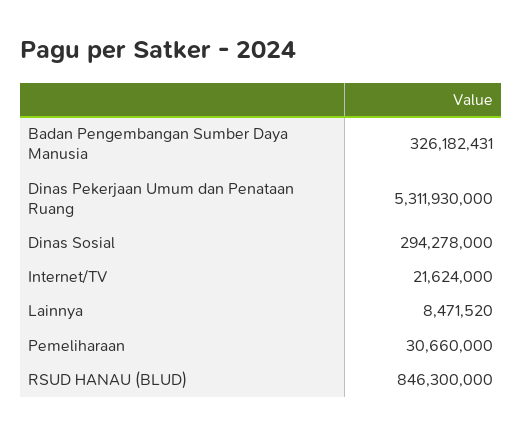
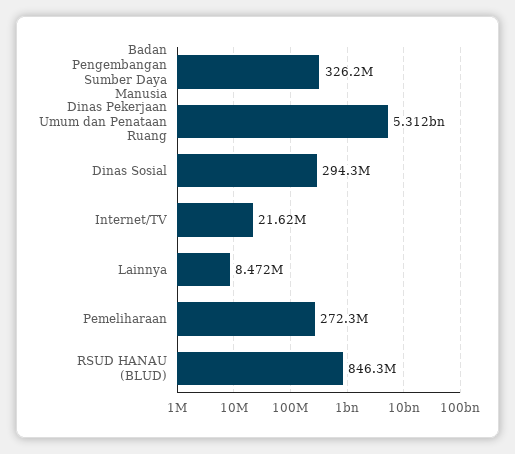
  {
    "Badan Pengembangan Sumber Daya Manusia": 326182431,
    "Dinas Pekerjaan Umum dan Penataan Ruang": 5311930000,
    "Dinas Sosial": 294278000,
    "Internet/TV": 21624000,
    "Lainnya": 8471520,
-   "Pemeliharaan": 30660000,
+   "Pemeliharaan": 272300000,
    "RSUD HANAU (BLUD)": 846300000
  }

